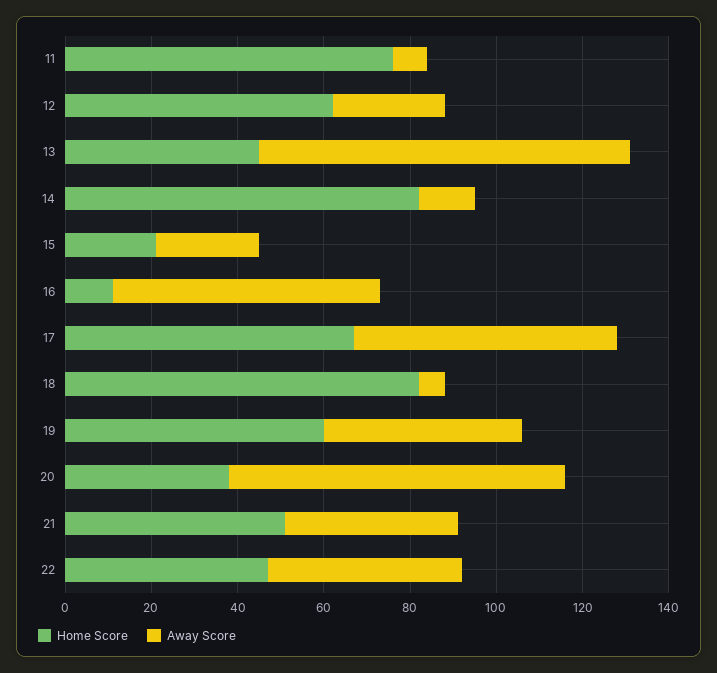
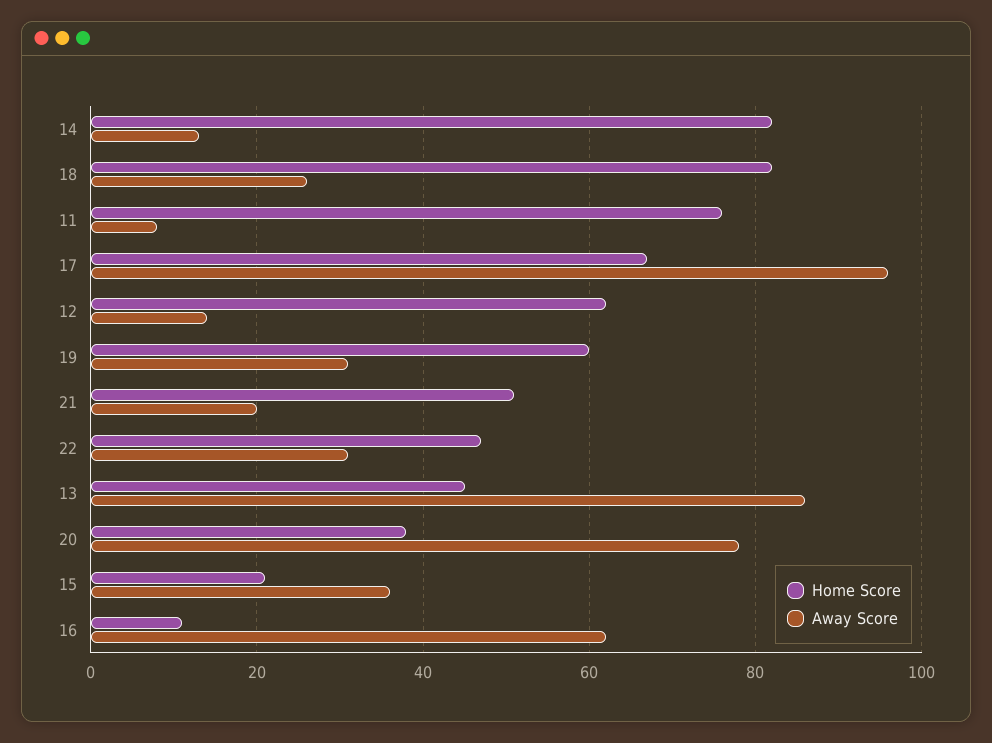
  {
    "Home Score": {
      "11": 75,
      "12": 60,
      "13": 45,
      "14": 80,
      "15": 20,
      "16": 10,
      "17": 65,
      "18": 80,
      "19": 60,
      "20": 40,
      "21": 50,
      "22": 45
    },
    "Away Score": {
      "11": 10,
-     "12": 25,
+     "12": 15,
      "13": 85,
      "14": 15,
-     "15": 25,
+     "15": 35,
      "16": 60,
-     "17": 60,
+     "17": 95,
-     "18": 5,
+     "18": 25,
-     "19": 45,
+     "19": 30,
      "20": 80,
-     "21": 40,
+     "21": 20,
-     "22": 45
+     "22": 30
    }
  }

